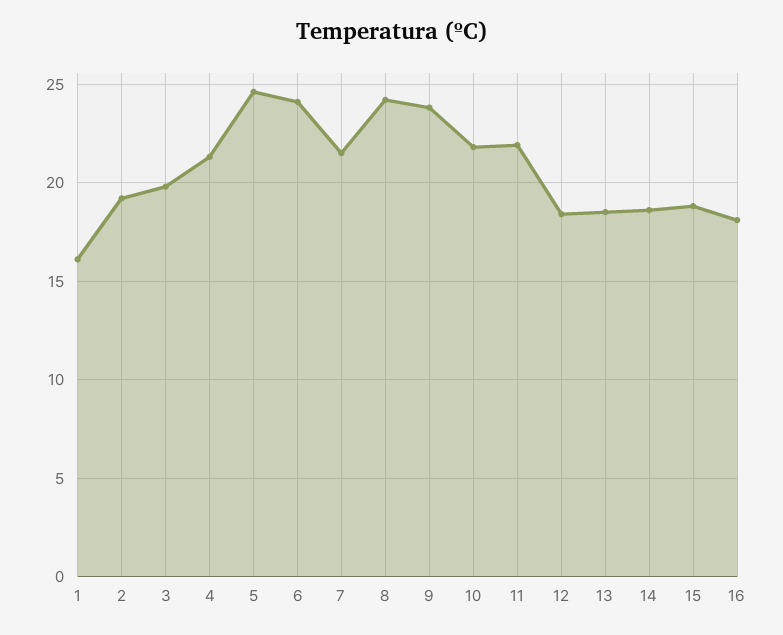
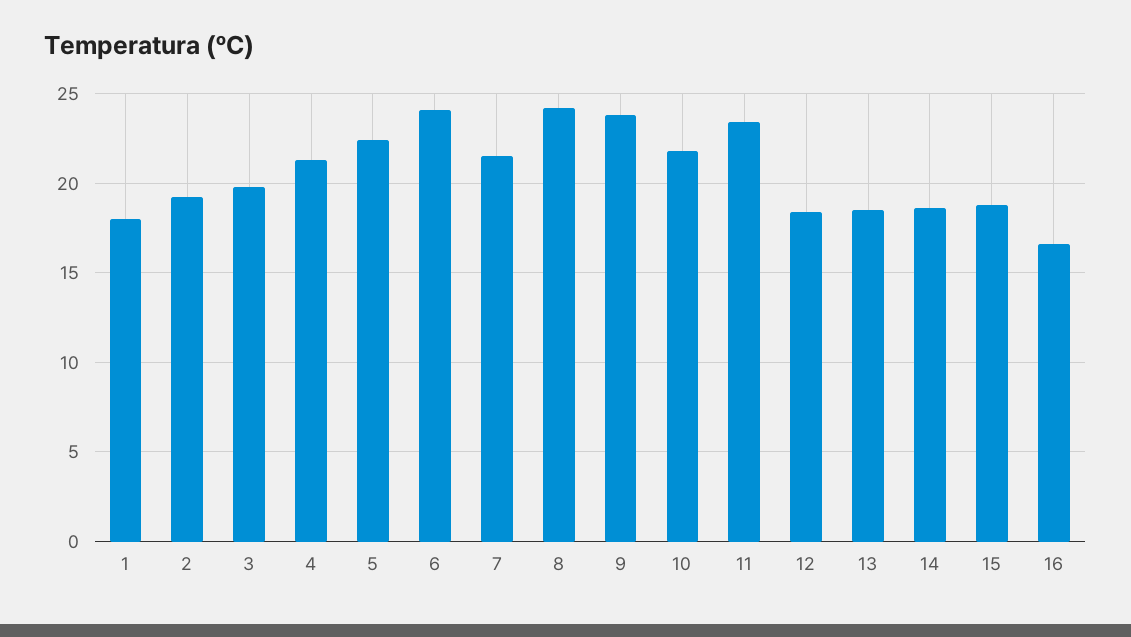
  {
-   "1": 16,
+   "1": 18,
    "2": 19,
    "3": 20,
    "4": 21.5,
-   "5": 24.5,
+   "5": 22.5,
    "6": 24,
    "7": 21.5,
    "8": 24,
    "9": 24,
    "10": 22,
-   "11": 22,
+   "11": 23.5,
    "12": 18.5,
    "13": 18.5,
    "14": 18.5,
    "15": 19,
-   "16": 18
+   "16": 16.5
  }

